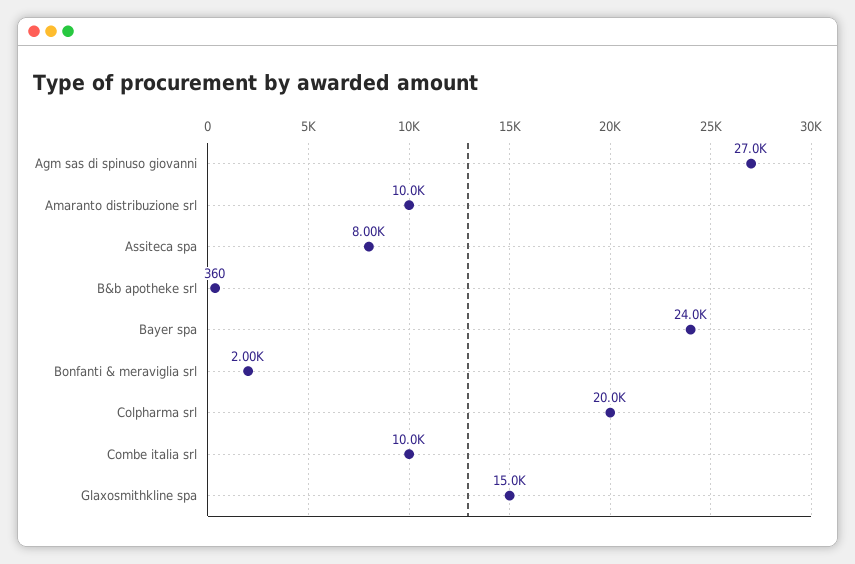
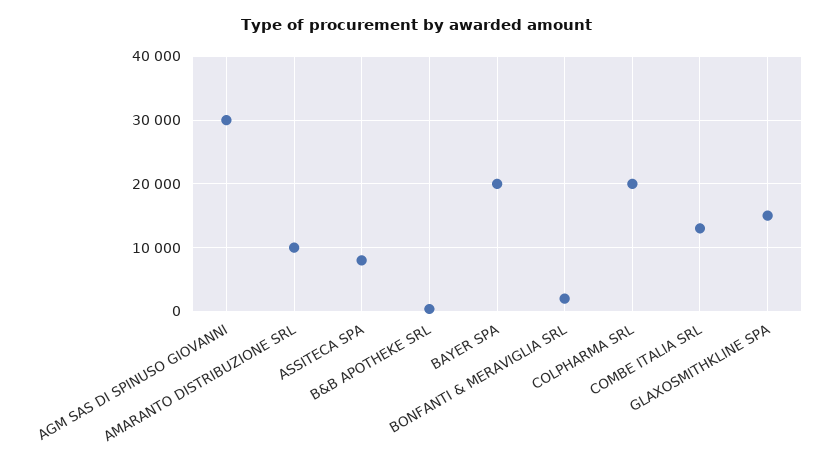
  {
-   "Agm sas di spinuso giovanni": 27000,
+   "Agm sas di spinuso giovanni": 30000,
    "Amaranto distribuzione srl": 10000,
    "Assiteca spa": 8000,
    "B&b apotheke srl": 360,
-   "Bayer spa": 24000,
+   "Bayer spa": 20000,
    "Bonfanti & meraviglia srl": 2000,
    "Colpharma srl": 20000,
-   "Combe italia srl": 10000,
+   "Combe italia srl": 13000,
    "Glaxosmithkline spa": 15000
  }

